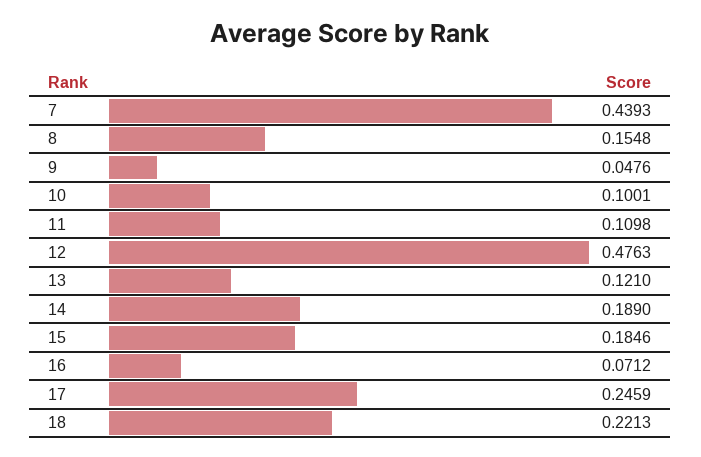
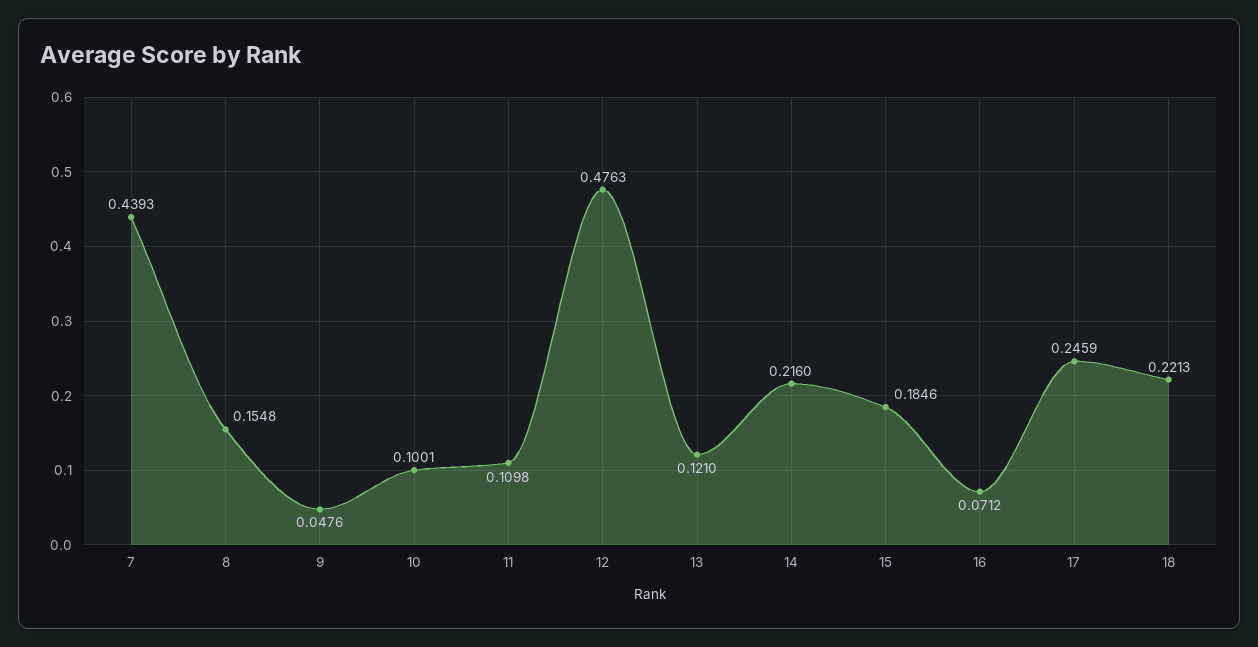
  {
    "7": 0.4393,
    "8": 0.1548,
    "9": 0.0476,
    "10": 0.1001,
    "11": 0.1098,
    "12": 0.4763,
    "13": 0.121,
-   "14": 0.189,
+   "14": 0.216,
    "15": 0.1846,
    "16": 0.0712,
    "17": 0.2459,
    "18": 0.2213
  }

